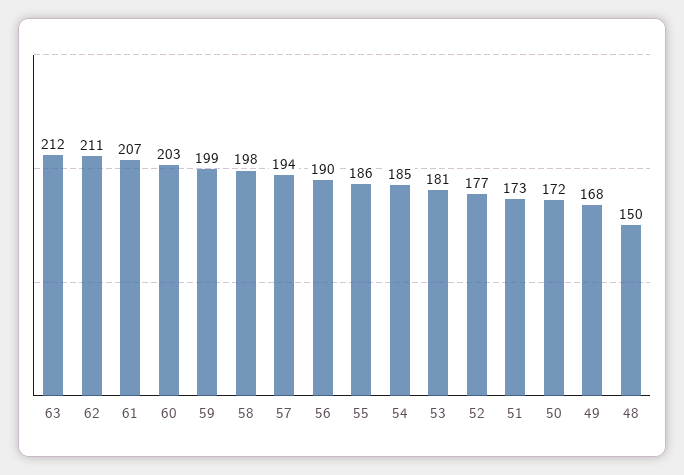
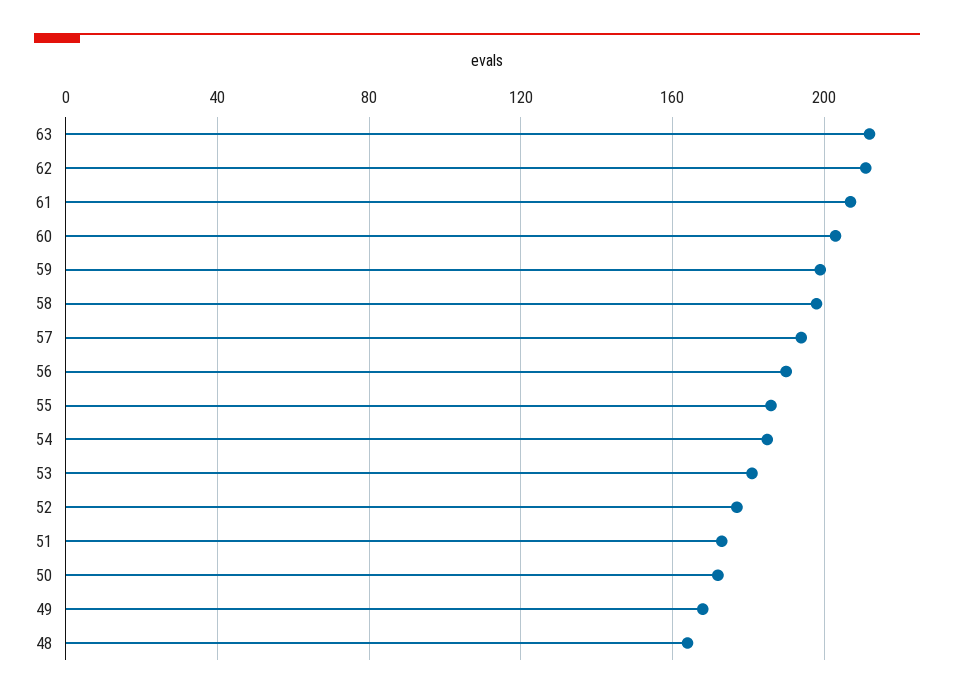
  {
    "63": 212,
    "62": 211,
    "61": 207,
    "60": 203,
    "59": 199,
    "58": 198,
    "57": 194,
    "56": 190,
    "55": 186,
    "54": 185,
    "53": 181,
    "52": 177,
    "51": 173,
    "50": 172,
    "49": 168,
-   "48": 150
+   "48": 165
  }

